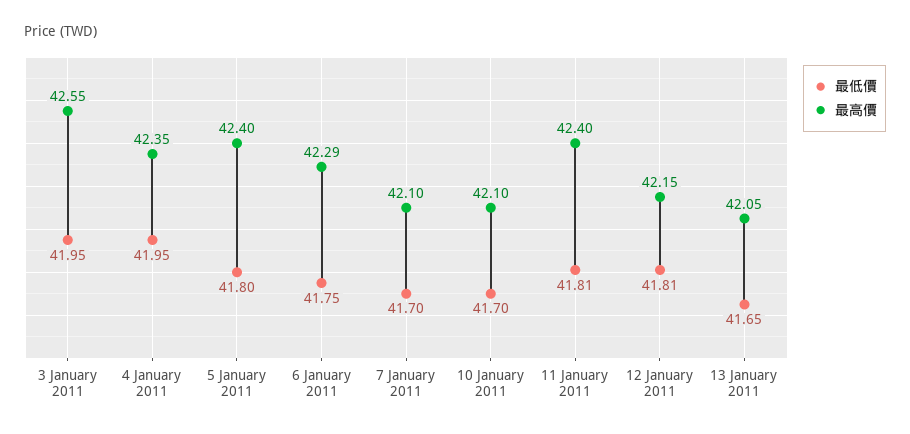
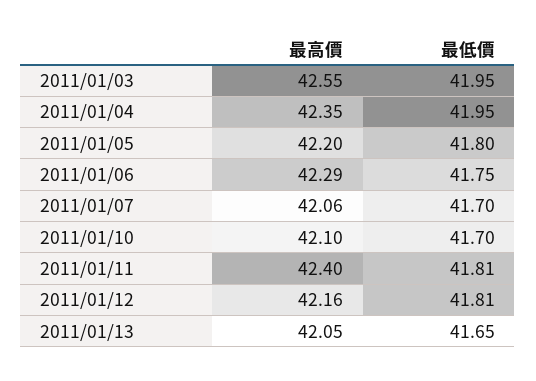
  {
    "最低價": {
      "3 January 2011": 41.95,
      "4 January 2011": 41.95,
      "5 January 2011": 41.8,
      "6 January 2011": 41.75,
      "7 January 2011": 41.7,
      "10 January 2011": 41.7,
      "11 January 2011": 41.81,
      "12 January 2011": 41.81,
      "13 January 2011": 41.65
    },
    "最高價": {
      "3 January 2011": 42.55,
      "4 January 2011": 42.35,
-     "5 January 2011": 42.4,
+     "5 January 2011": 42.2,
      "6 January 2011": 42.29,
-     "7 January 2011": 42.1,
+     "7 January 2011": 42.06,
      "10 January 2011": 42.1,
      "11 January 2011": 42.4,
-     "12 January 2011": 42.15,
+     "12 January 2011": 42.16,
      "13 January 2011": 42.05
    }
  }

